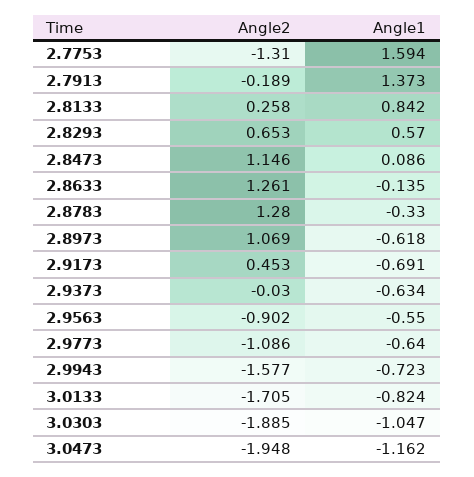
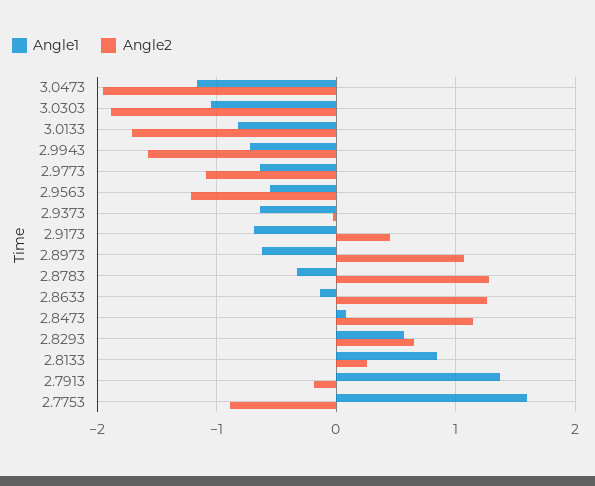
  {
    "Angle2": {
-     "2.7753": -1.31,
+     "2.7753": -0.9,
      "2.7913": -0.189,
      "2.8133": 0.258,
      "2.8293": 0.653,
      "2.8473": 1.146,
      "2.8633": 1.261,
      "2.8783": 1.28,
      "2.8973": 1.069,
      "2.9173": 0.453,
      "2.9373": -0.03,
-     "2.9563": -0.902,
+     "2.9563": -1.2,
      "2.9773": -1.086,
      "2.9943": -1.577,
      "3.0133": -1.705,
      "3.0303": -1.885,
      "3.0473": -1.948
    },
    "Angle1": {
      "2.7753": 1.594,
      "2.7913": 1.373,
      "2.8133": 0.842,
      "2.8293": 0.57,
      "2.8473": 0.086,
      "2.8633": -0.135,
      "2.8783": -0.33,
      "2.8973": -0.618,
      "2.9173": -0.691,
      "2.9373": -0.634,
      "2.9563": -0.55,
      "2.9773": -0.64,
      "2.9943": -0.723,
      "3.0133": -0.824,
      "3.0303": -1.047,
      "3.0473": -1.162
    }
  }

